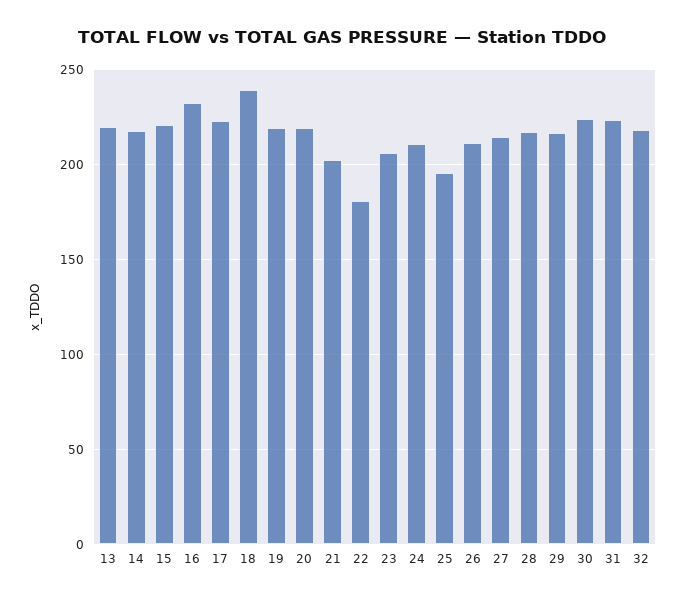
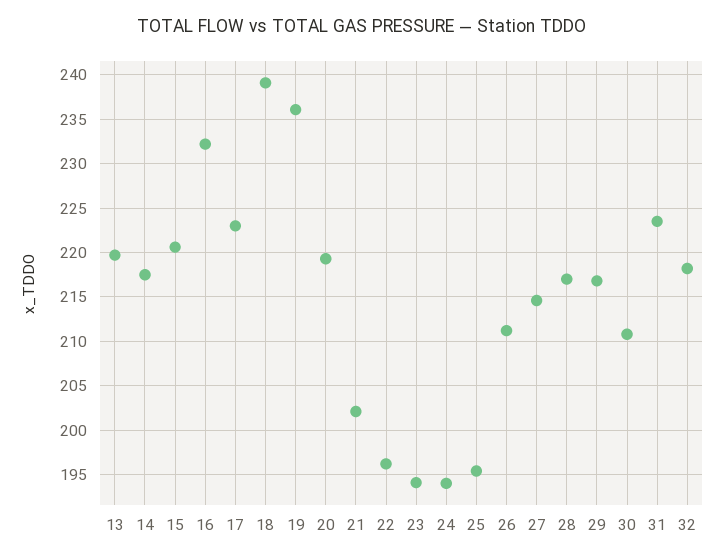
  {
    "13": 220,
    "14": 218,
    "15": 221,
    "16": 232,
    "17": 223,
    "18": 239,
-   "19": 220,
+   "19": 236,
    "20": 219,
    "21": 202,
-   "22": 180,
+   "22": 196,
-   "23": 205,
+   "23": 194,
-   "24": 210,
+   "24": 194,
    "25": 195,
    "26": 211,
    "27": 215,
    "28": 217,
    "29": 217,
-   "30": 225,
+   "30": 211,
    "31": 224,
    "32": 218
  }

